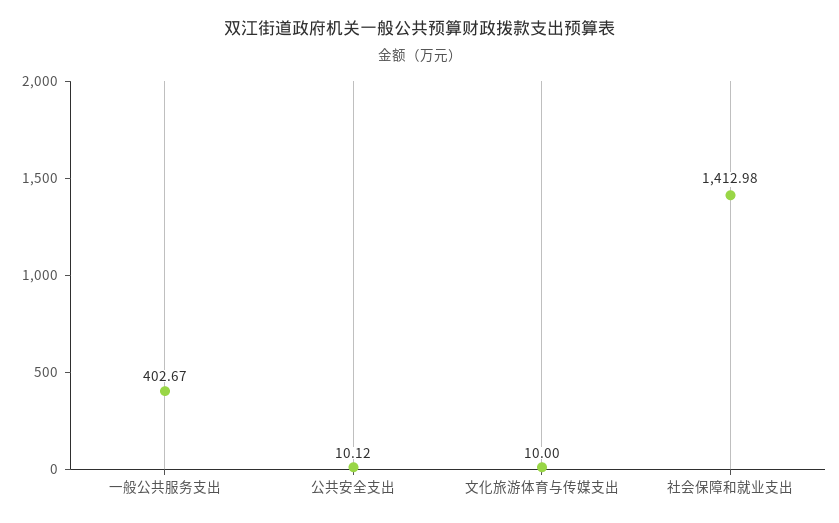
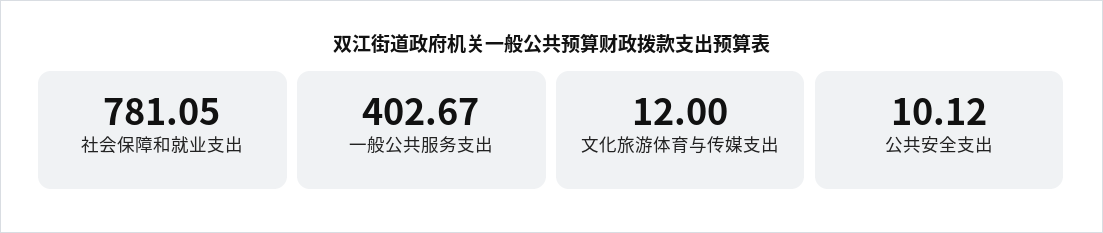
  {
    "一般公共服务支出": 402.67,
    "公共安全支出": 10.12,
-   "文化旅游体育与传媒支出": 10,
+   "文化旅游体育与传媒支出": 12,
-   "社会保障和就业支出": 1412.98
+   "社会保障和就业支出": 781.05
  }

